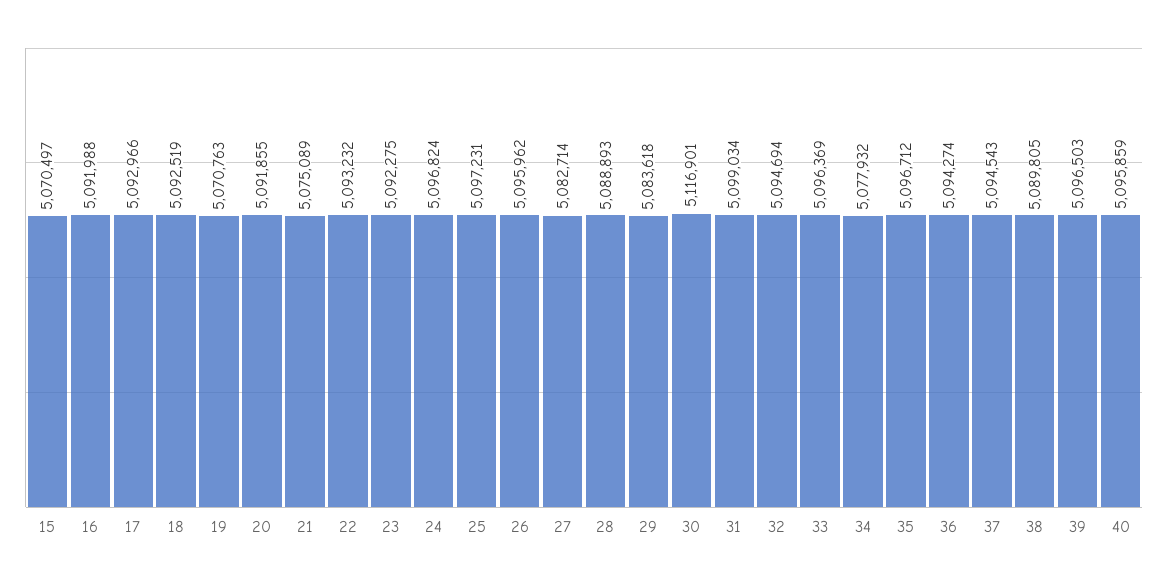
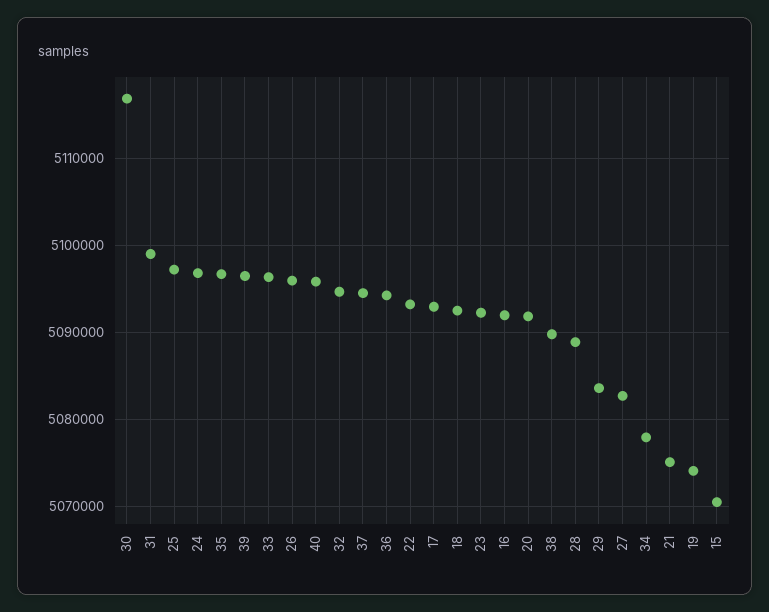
  {
    "15": 5070497,
    "16": 5091988,
    "17": 5092966,
    "18": 5092519,
-   "19": 5070763,
+   "19": 5074000,
    "20": 5091855,
    "21": 5075089,
    "22": 5093232,
    "23": 5092275,
    "24": 5096824,
    "25": 5097231,
    "26": 5095962,
    "27": 5082714,
    "28": 5088893,
    "29": 5083618,
    "30": 5116901,
    "31": 5099034,
    "32": 5094694,
    "33": 5096369,
    "34": 5077932,
    "35": 5096712,
    "36": 5094274,
    "37": 5094543,
    "38": 5089805,
    "39": 5096503,
    "40": 5095859
  }

